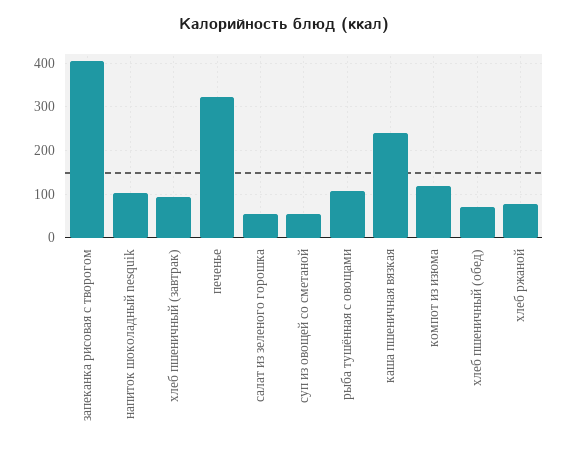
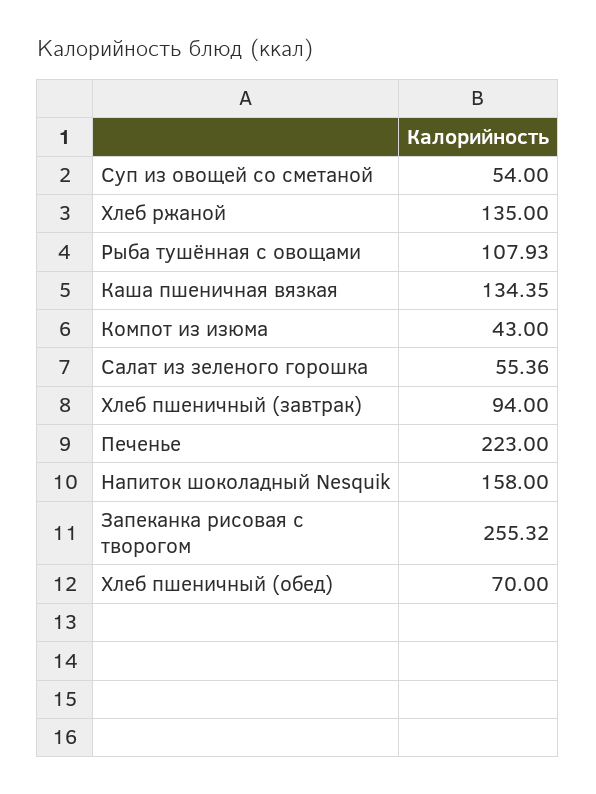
  {
-   "запеканка рисовая с творогом": 400,
+   "запеканка рисовая с творогом": 255.32,
-   "напиток шоколадный nesquik": 100,
+   "напиток шоколадный nesquik": 158,
    "хлеб пшеничный (завтрак)": 94,
-   "печенье": 320,
+   "печенье": 223,
    "салат из зеленого горошка": 55.36,
    "суп из овощей со сметаной": 54,
    "рыба тушённая с овощами": 107.93,
-   "каша пшеничная вязкая": 240,
+   "каша пшеничная вязкая": 134.35,
-   "компот из изюма": 120,
+   "компот из изюма": 43,
    "хлеб пшеничный (обед)": 70,
-   "хлеб ржаной": 80
+   "хлеб ржаной": 135
  }

